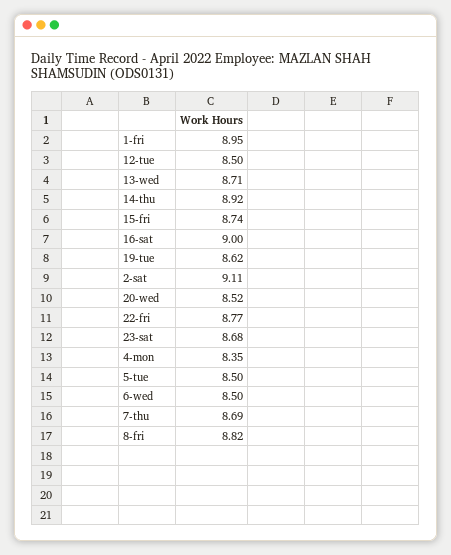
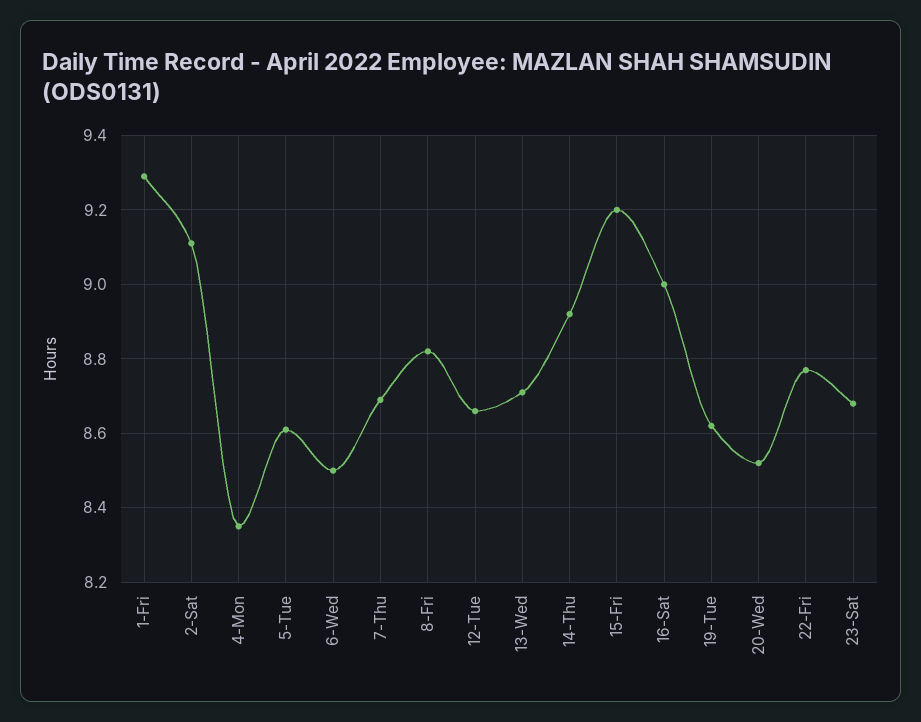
  {
-   "1-fri": 8.95,
+   "1-fri": 9.3,
-   "12-tue": 8.5,
+   "12-tue": 8.65,
    "13-wed": 8.71,
    "14-thu": 8.92,
-   "15-fri": 8.74,
+   "15-fri": 9.2,
    "16-sat": 9,
    "19-tue": 8.62,
    "2-sat": 9.11,
    "20-wed": 8.52,
    "22-fri": 8.77,
    "23-sat": 8.68,
    "4-mon": 8.35,
-   "5-tue": 8.5,
+   "5-tue": 8.6,
    "6-wed": 8.5,
    "7-thu": 8.69,
    "8-fri": 8.82
  }

